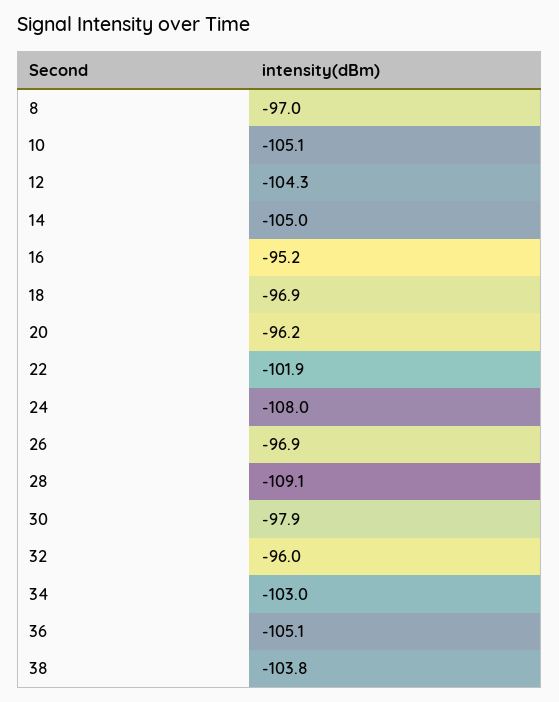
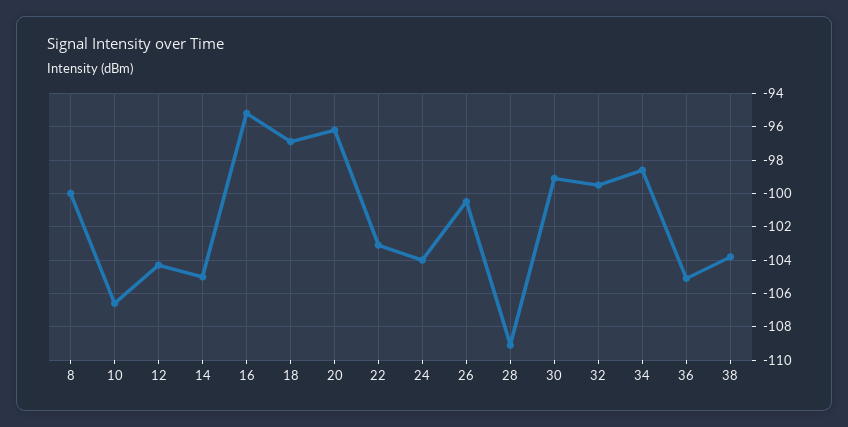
  {
-   "8": -97,
+   "8": -100,
-   "10": -105.1,
+   "10": -106.5,
    "12": -104.3,
    "14": -105,
    "16": -95.2,
    "18": -96.9,
    "20": -96.2,
-   "22": -101.9,
+   "22": -103,
-   "24": -108,
+   "24": -104,
-   "26": -96.9,
+   "26": -100.5,
    "28": -109.1,
-   "30": -97.9,
+   "30": -99,
-   "32": -96,
+   "32": -99.5,
-   "34": -103,
+   "34": -98.5,
    "36": -105.1,
    "38": -103.8
  }

